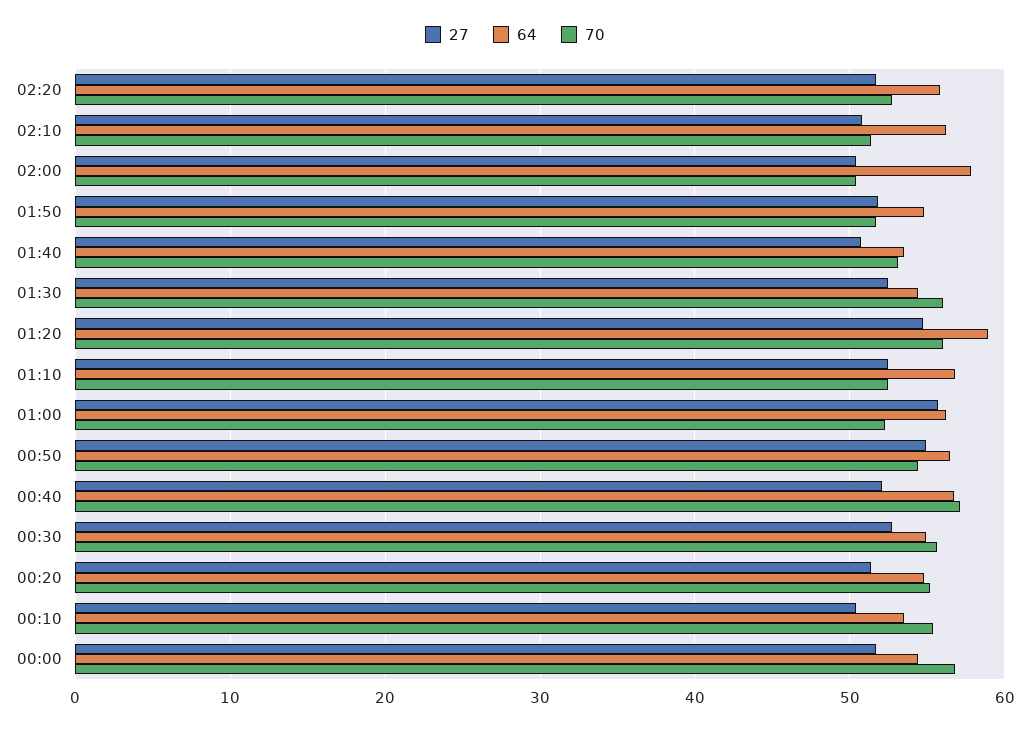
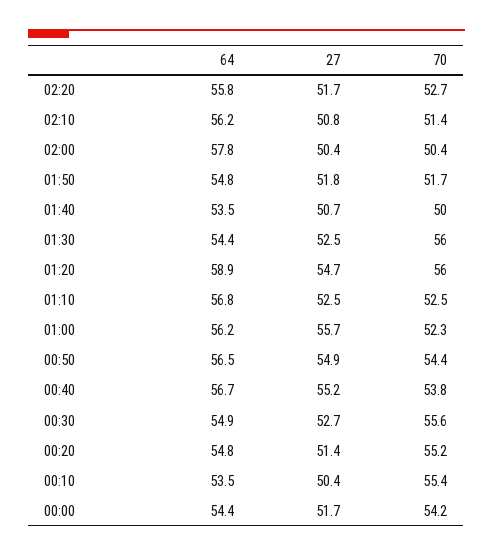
  {
    "27": {
      "02:20": 51.7,
      "02:10": 50.8,
      "02:00": 50.4,
      "01:50": 51.8,
      "01:40": 50.7,
      "01:30": 52.5,
      "01:20": 54.7,
      "01:10": 52.5,
      "01:00": 55.7,
      "00:50": 54.9,
-     "00:40": 52,
+     "00:40": 55.2,
      "00:30": 52.7,
      "00:20": 51.4,
      "00:10": 50.4,
      "00:00": 51.7
    },
    "64": {
      "02:20": 55.8,
      "02:10": 56.2,
      "02:00": 57.8,
      "01:50": 54.8,
      "01:40": 53.5,
      "01:30": 54.4,
      "01:20": 58.9,
      "01:10": 56.8,
      "01:00": 56.2,
      "00:50": 56.5,
      "00:40": 56.7,
      "00:30": 54.9,
      "00:20": 54.8,
      "00:10": 53.5,
      "00:00": 54.4
    },
    "70": {
      "02:20": 52.7,
      "02:10": 51.4,
      "02:00": 50.4,
      "01:50": 51.7,
-     "01:40": 53,
+     "01:40": 50,
      "01:30": 56,
      "01:20": 56,
      "01:10": 52.5,
      "01:00": 52.3,
      "00:50": 54.4,
-     "00:40": 57,
+     "00:40": 53.8,
      "00:30": 55.6,
      "00:20": 55.2,
      "00:10": 55.4,
-     "00:00": 57
+     "00:00": 54.2
    }
  }

